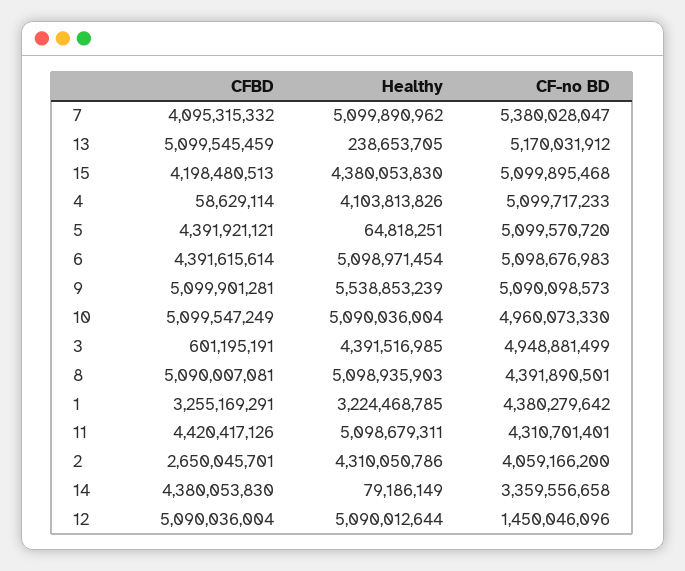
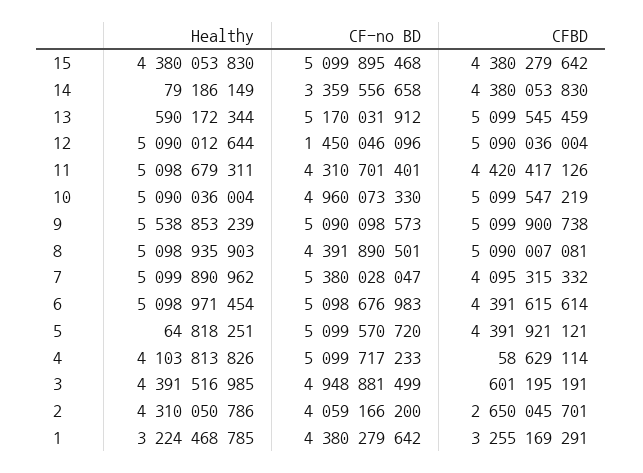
  {
    "CFBD": {
      "7": 4095315332,
      "13": 5099545459,
-     "15": 4198480513,
+     "15": 4380279642,
      "4": 58629114,
      "5": 4391921121,
      "6": 4391615614,
-     "9": 5099901281,
+     "9": 5099900738,
-     "10": 5099547249,
+     "10": 5099547219,
      "3": 601195191,
      "8": 5090007081,
      "1": 3255169291,
      "11": 4420417126,
      "2": 2650045701,
      "14": 4380053830,
      "12": 5090036004
    },
    "Healthy": {
      "7": 5099890962,
-     "13": 238653705,
+     "13": 590172344,
      "15": 4380053830,
      "4": 4103813826,
      "5": 64818251,
      "6": 5098971454,
      "9": 5538853239,
      "10": 5090036004,
      "3": 4391516985,
      "8": 5098935903,
      "1": 3224468785,
      "11": 5098679311,
      "2": 4310050786,
      "14": 79186149,
      "12": 5090012644
    },
    "CF-no BD": {
      "7": 5380028047,
      "13": 5170031912,
      "15": 5099895468,
      "4": 5099717233,
      "5": 5099570720,
      "6": 5098676983,
      "9": 5090098573,
      "10": 4960073330,
      "3": 4948881499,
      "8": 4391890501,
      "1": 4380279642,
      "11": 4310701401,
      "2": 4059166200,
      "14": 3359556658,
      "12": 1450046096
    }
  }

